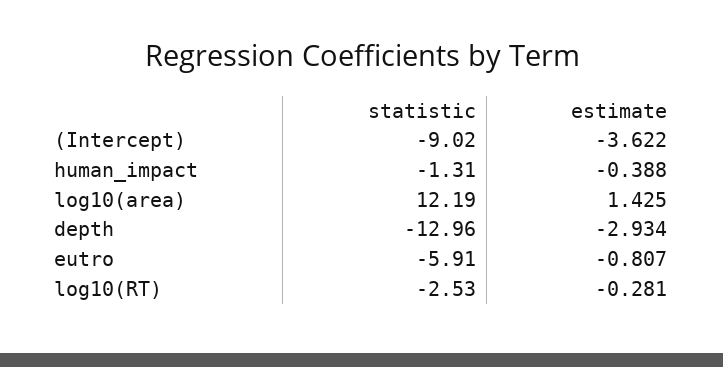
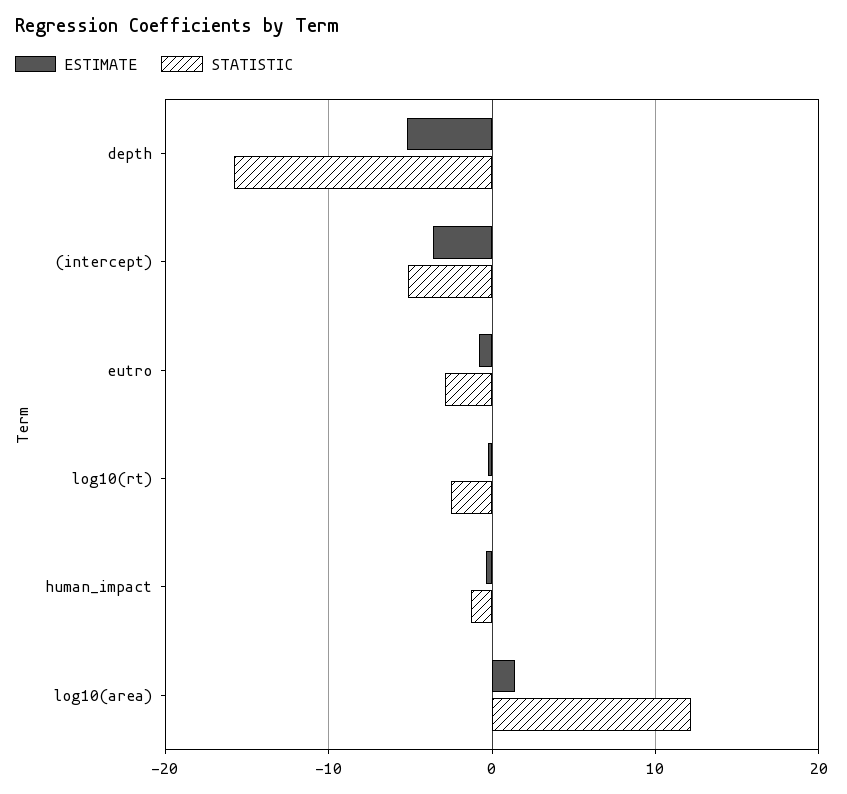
  {
    "statistic": {
-     "(Intercept)": -9.02,
+     "(Intercept)": -5,
      "human_impact": -1.31,
      "log10(area)": 12.19,
-     "depth": -12.96,
+     "depth": -16,
-     "eutro": -5.91,
+     "eutro": -3,
      "log10(RT)": -2.53
    },
    "estimate": {
      "(Intercept)": -3.622,
      "human_impact": -0.388,
      "log10(area)": 1.425,
-     "depth": -2.934,
+     "depth": -5,
      "eutro": -0.807,
      "log10(RT)": -0.281
    }
  }

